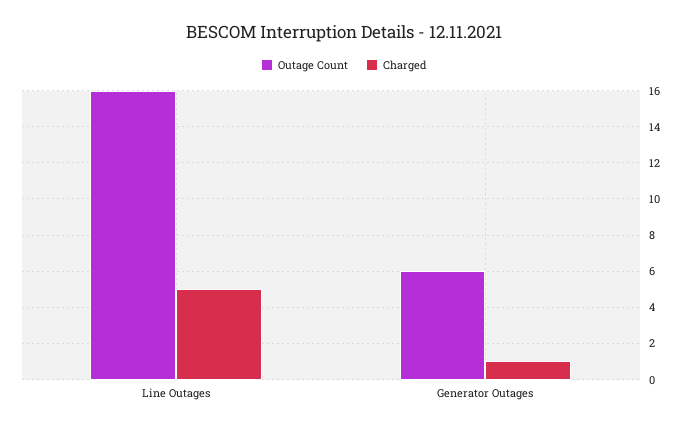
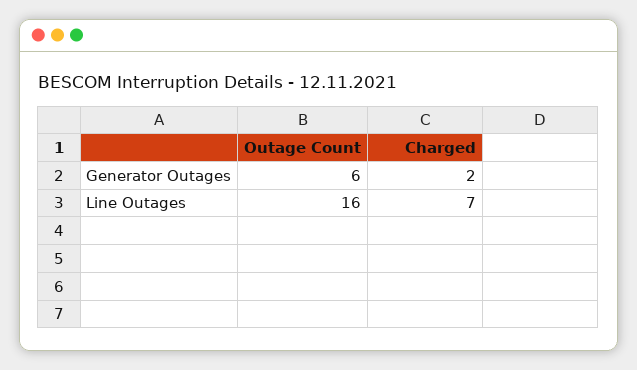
  {
    "Outage Count": {
      "Line Outages": 16,
      "Generator Outages": 6
    },
    "Charged": {
-     "Line Outages": 5,
+     "Line Outages": 7,
-     "Generator Outages": 1
+     "Generator Outages": 2
    }
  }

